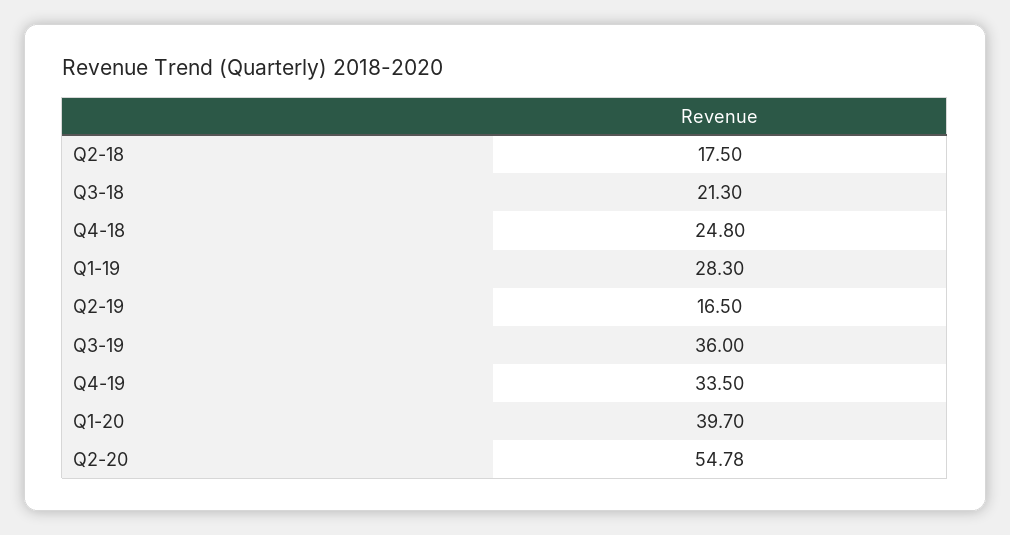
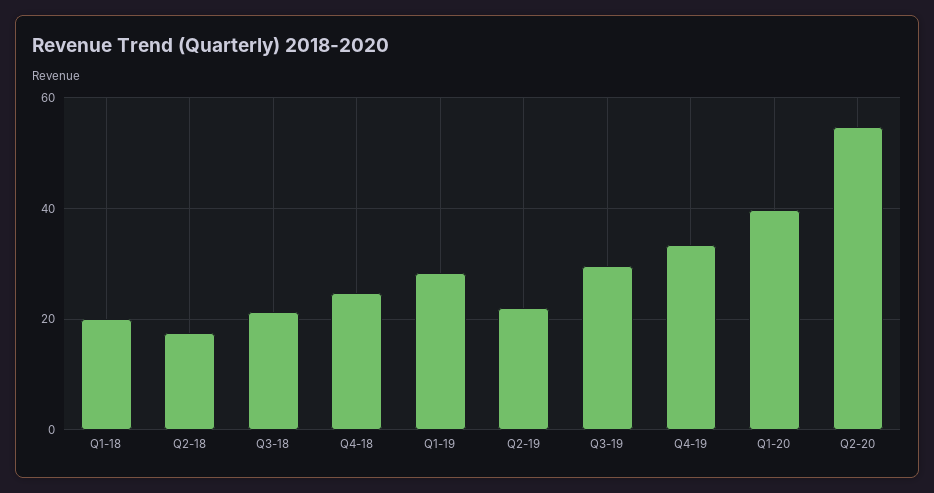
  {
    "Q2-18": 17.5,
    "Q3-18": 21.3,
    "Q4-18": 24.8,
    "Q1-19": 28.3,
-   "Q2-19": 16.5,
+   "Q2-19": 22,
-   "Q3-19": 36,
+   "Q3-19": 30,
    "Q4-19": 33.5,
    "Q1-20": 39.7,
-   "Q2-20": 54.78
+   "Q2-20": 54.78,
+   "Q1-18": 20
  }

